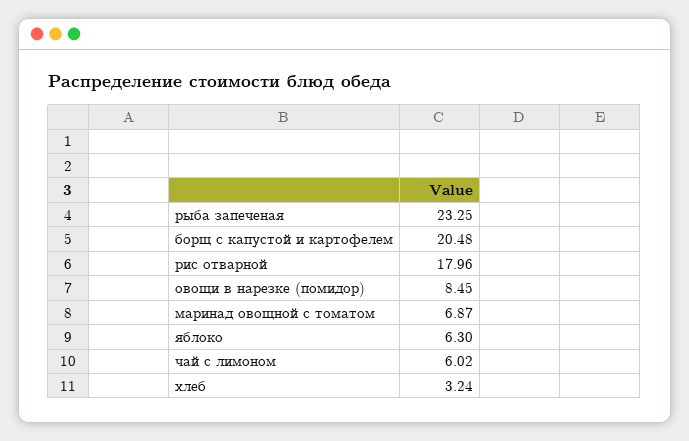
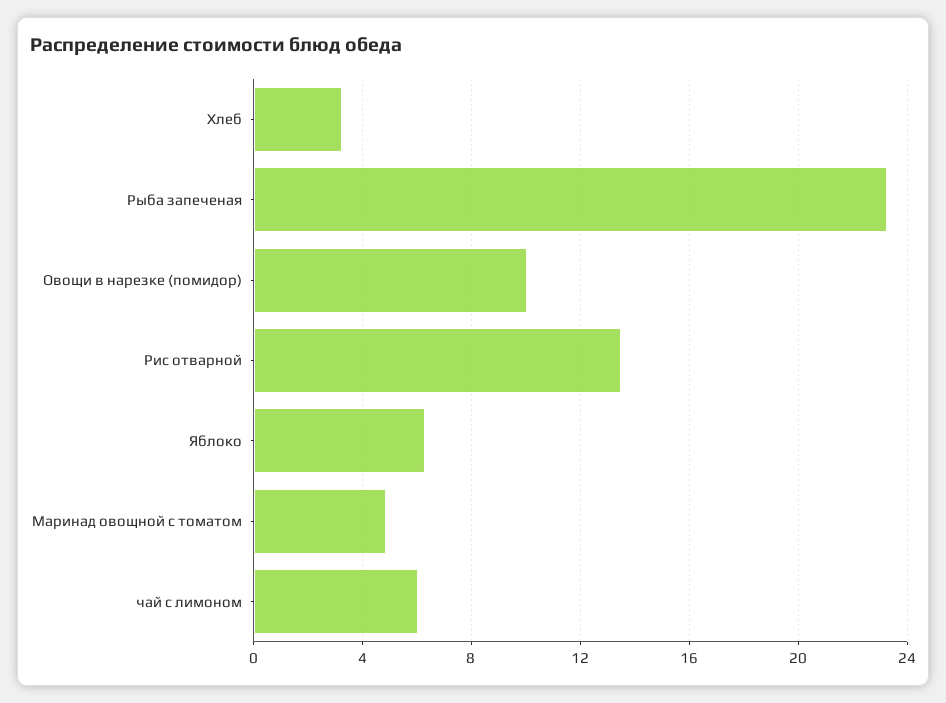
  {
    "рыба запеченая": 23.25,
-   "борщ с капустой и картофелем": 20.48,
-   "рис отварной": 17.96,
+   "рис отварной": 13.5,
-   "овощи в нарезке (помидор)": 8.45,
+   "овощи в нарезке (помидор)": 10,
-   "маринад овощной с томатом": 6.87,
+   "маринад овощной с томатом": 5,
    "яблоко": 6.3,
    "чай с лимоном": 6.02,
    "хлеб": 3.24
  }

